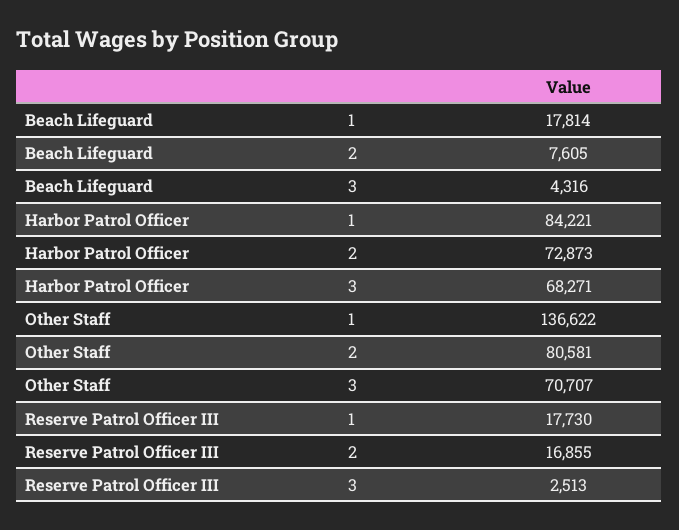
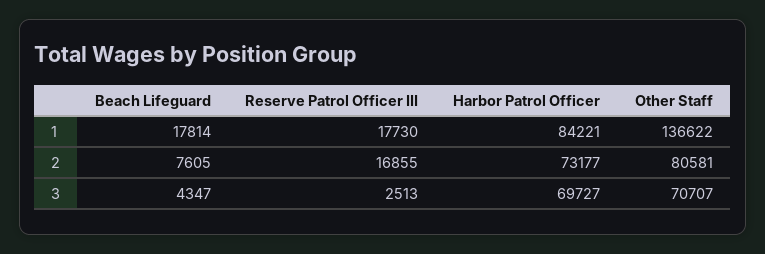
  {
    "Beach Lifeguard": {
      "1": 17814,
      "2": 7605,
-     "3": 4316
+     "3": 4347
    },
    "Harbor Patrol Officer": {
      "1": 84221,
-     "2": 72873,
+     "2": 73177,
-     "3": 68271
+     "3": 69727
    },
    "Other Staff": {
      "1": 136622,
      "2": 80581,
      "3": 70707
    },
    "Reserve Patrol Officer III": {
      "1": 17730,
      "2": 16855,
      "3": 2513
    }
  }

